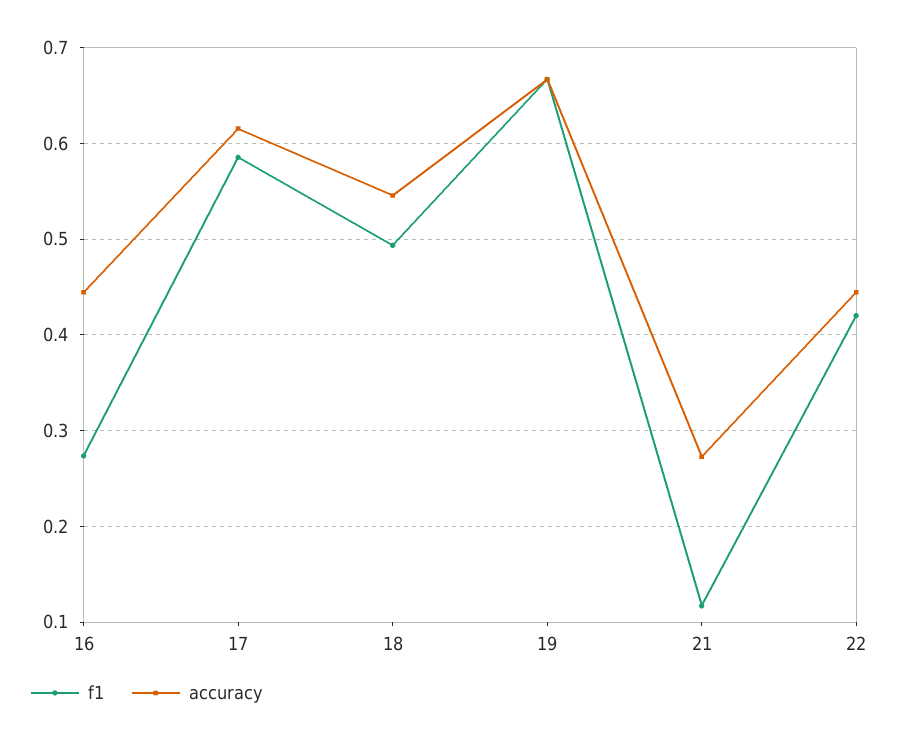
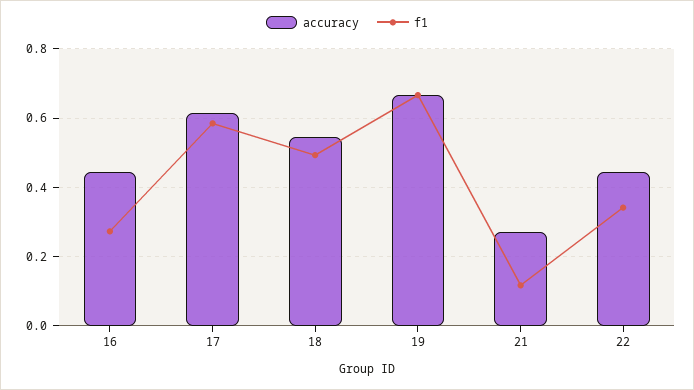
  {
    "f1": {
      "16": 0.27,
      "17": 0.59,
      "18": 0.49,
      "19": 0.67,
      "21": 0.12,
-     "22": 0.42
+     "22": 0.34
    },
    "accuracy": {
      "16": 0.44,
      "17": 0.62,
      "18": 0.55,
      "19": 0.67,
      "21": 0.27,
      "22": 0.44
    }
  }

